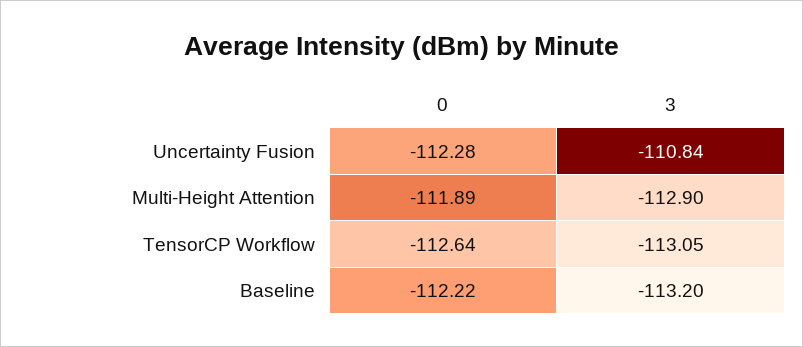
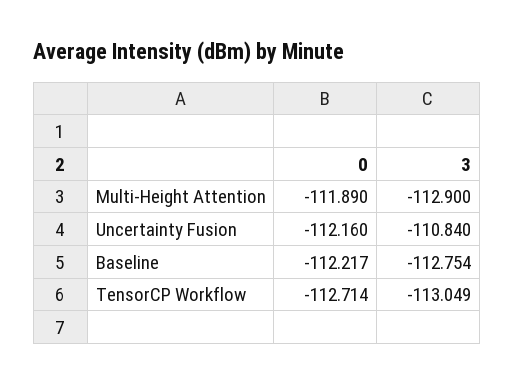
  {
    "0": {
-     "Uncertainty Fusion": -112.28,
+     "Uncertainty Fusion": -112.16,
      "Multi-Height Attention": -111.89,
-     "TensorCP Workflow": -112.64,
+     "TensorCP Workflow": -112.714,
      "Baseline": -112.217
    },
    "3": {
      "Uncertainty Fusion": -110.84,
      "Multi-Height Attention": -112.9,
      "TensorCP Workflow": -113.049,
-     "Baseline": -113.2
+     "Baseline": -112.754
    }
  }

